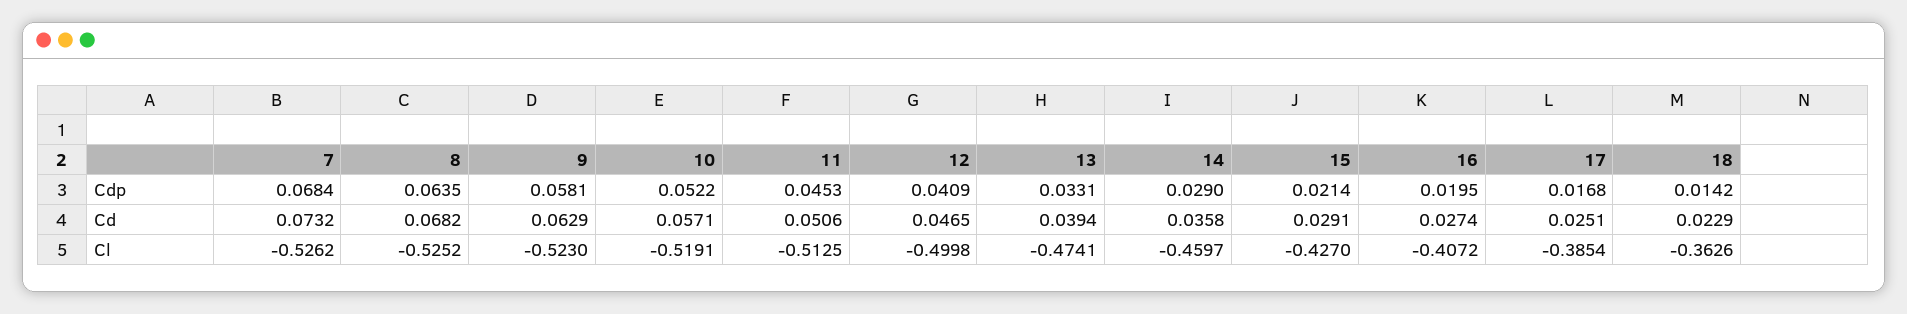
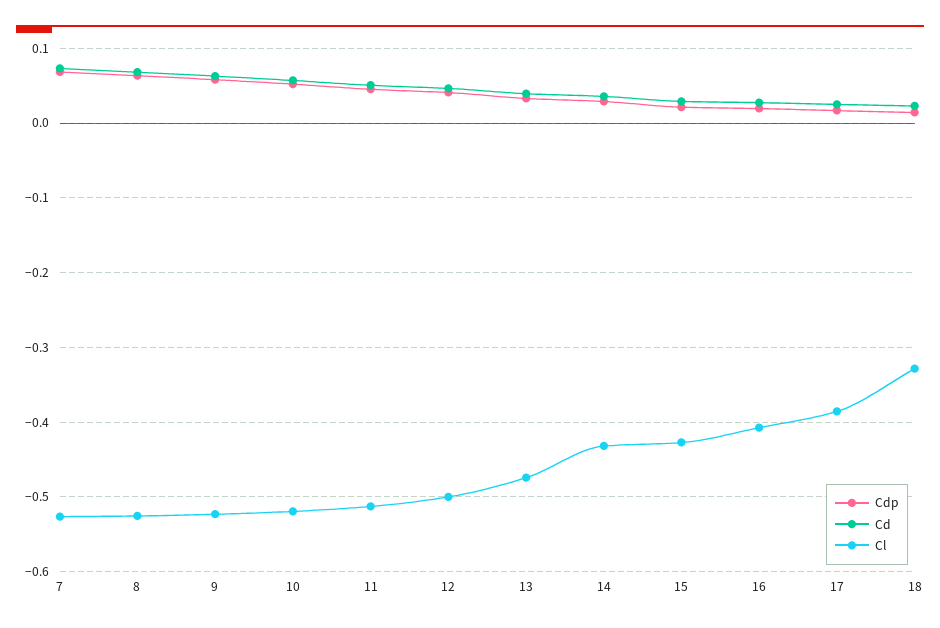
  {
    "Cdp": {
      "7": 0.0684,
      "8": 0.0635,
      "9": 0.0581,
      "10": 0.0522,
      "11": 0.0453,
      "12": 0.0409,
      "13": 0.0331,
      "14": 0.029,
      "15": 0.0214,
      "16": 0.0195,
      "17": 0.0168,
      "18": 0.0142
    },
    "Cd": {
      "7": 0.0732,
      "8": 0.0682,
      "9": 0.0629,
      "10": 0.0571,
      "11": 0.0506,
      "12": 0.0465,
      "13": 0.0394,
      "14": 0.0358,
      "15": 0.0291,
      "16": 0.0274,
      "17": 0.0251,
      "18": 0.0229
    },
    "Cl": {
      "7": -0.5262,
      "8": -0.5252,
      "9": -0.523,
      "10": -0.5191,
      "11": -0.5125,
      "12": -0.4998,
      "13": -0.4741,
-     "14": -0.4597,
+     "14": -0.43,
      "15": -0.427,
      "16": -0.4072,
      "17": -0.3854,
-     "18": -0.3626
+     "18": -0.33
    }
  }

